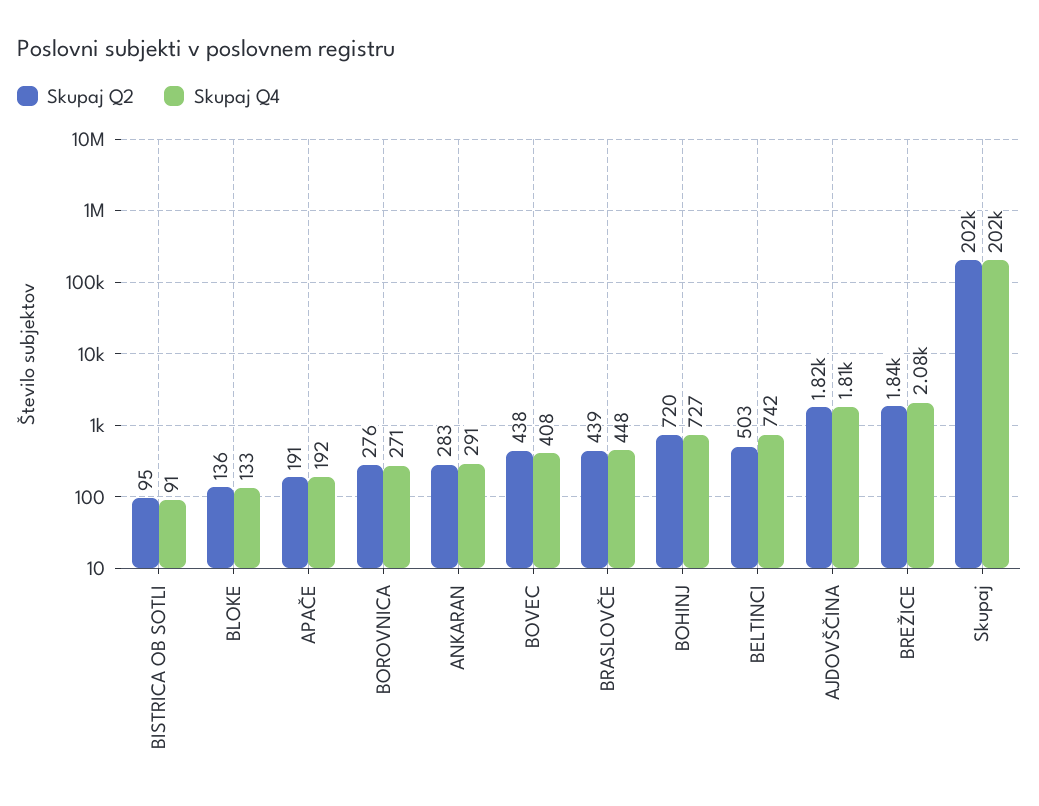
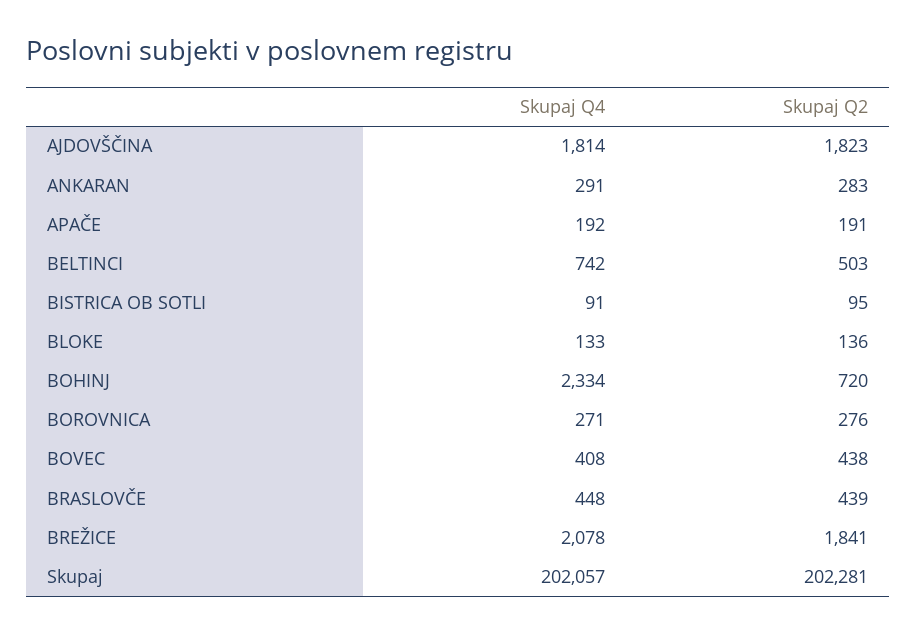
  {
    "Skupaj Q2": {
      "BISTRICA OB SOTLI": 95,
      "BLOKE": 136,
      "APAČE": 191,
      "BOROVNICA": 276,
      "ANKARAN": 283,
      "BOVEC": 438,
      "BRASLOVČE": 439,
      "BOHINJ": 720,
      "BELTINCI": 503,
      "AJDOVŠČINA": 1823,
      "BREŽICE": 1841,
      "Skupaj": 202281
    },
    "Skupaj Q4": {
      "BISTRICA OB SOTLI": 91,
      "BLOKE": 133,
      "APAČE": 192,
      "BOROVNICA": 271,
      "ANKARAN": 291,
      "BOVEC": 408,
      "BRASLOVČE": 448,
-     "BOHINJ": 727,
+     "BOHINJ": 2334,
      "BELTINCI": 742,
      "AJDOVŠČINA": 1814,
      "BREŽICE": 2078,
      "Skupaj": 202057
    }
  }

